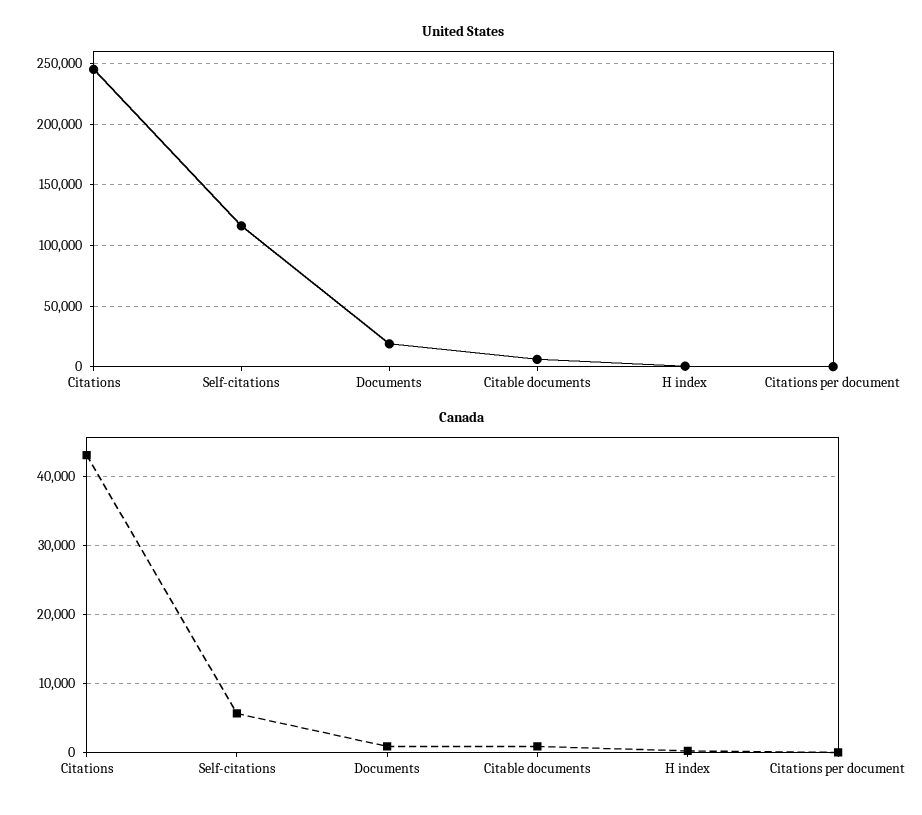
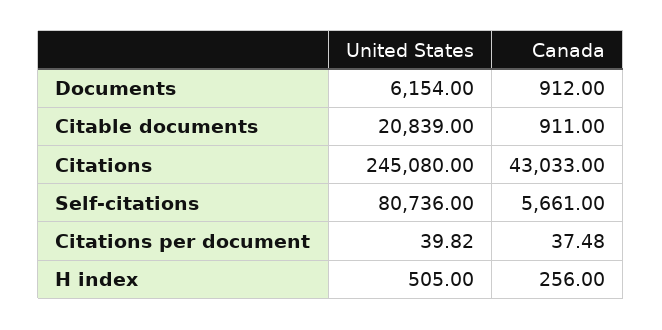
  {
    "United States": {
      "Citations": 245080,
-     "Self-citations": 115000,
+     "Self-citations": 80736,
-     "Documents": 20000,
+     "Documents": 6154,
-     "Citable documents": 5000,
+     "Citable documents": 20839,
      "H index": 505,
      "Citations per document": 39.82
    },
    "Canada": {
      "Citations": 43033,
      "Self-citations": 5661,
      "Documents": 912,
      "Citable documents": 911,
      "H index": 256,
      "Citations per document": 37.48
    }
  }

